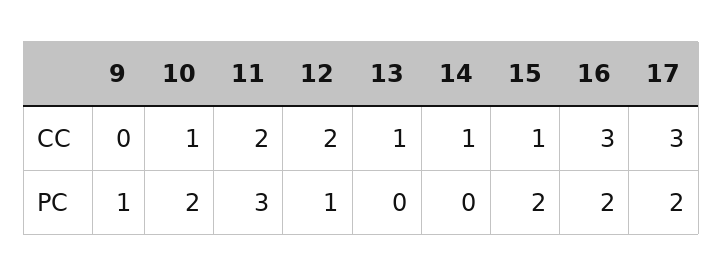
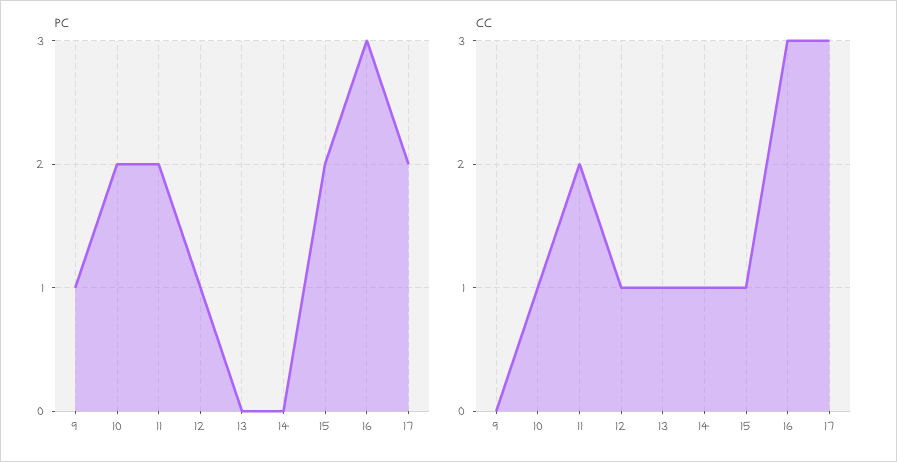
  {
    "CC": {
      "9": 0,
      "10": 1,
      "11": 2,
-     "12": 2,
+     "12": 1,
      "13": 1,
      "14": 1,
      "15": 1,
      "16": 3,
      "17": 3
    },
    "PC": {
      "9": 1,
      "10": 2,
-     "11": 3,
+     "11": 2,
      "12": 1,
      "13": 0,
      "14": 0,
      "15": 2,
-     "16": 2,
+     "16": 3,
      "17": 2
    }
  }

